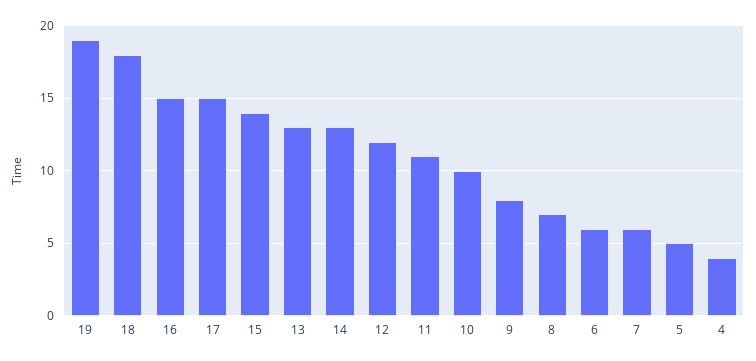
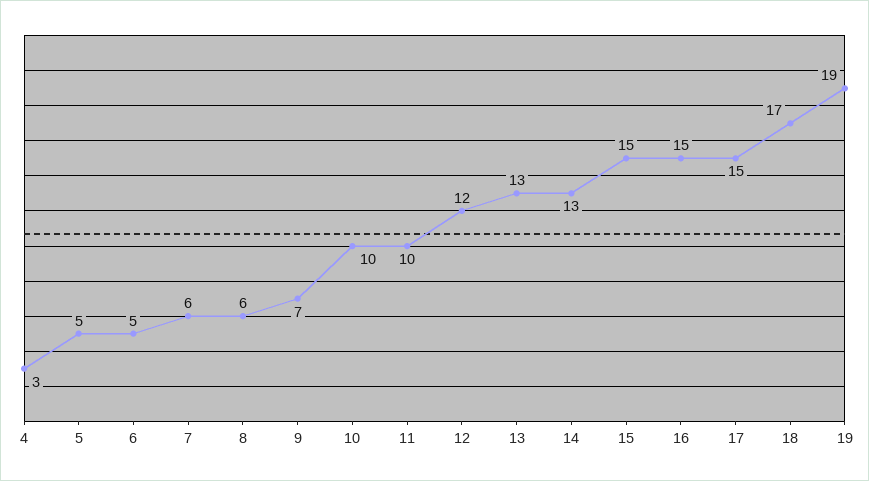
  {
    "19": 19,
-   "18": 18,
+   "18": 17,
    "16": 15,
    "17": 15,
-   "15": 14,
+   "15": 15,
    "13": 13,
    "14": 13,
    "12": 12,
-   "11": 11,
+   "11": 10,
    "10": 10,
-   "9": 8,
+   "9": 7,
-   "8": 7,
+   "8": 6,
-   "6": 6,
+   "6": 5,
    "7": 6,
    "5": 5,
-   "4": 4
+   "4": 3
  }

